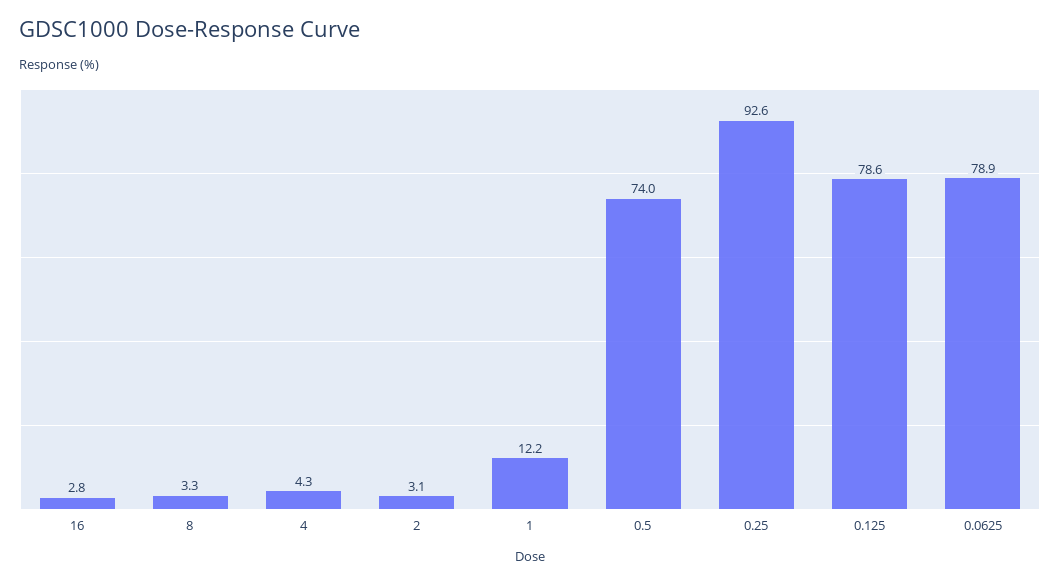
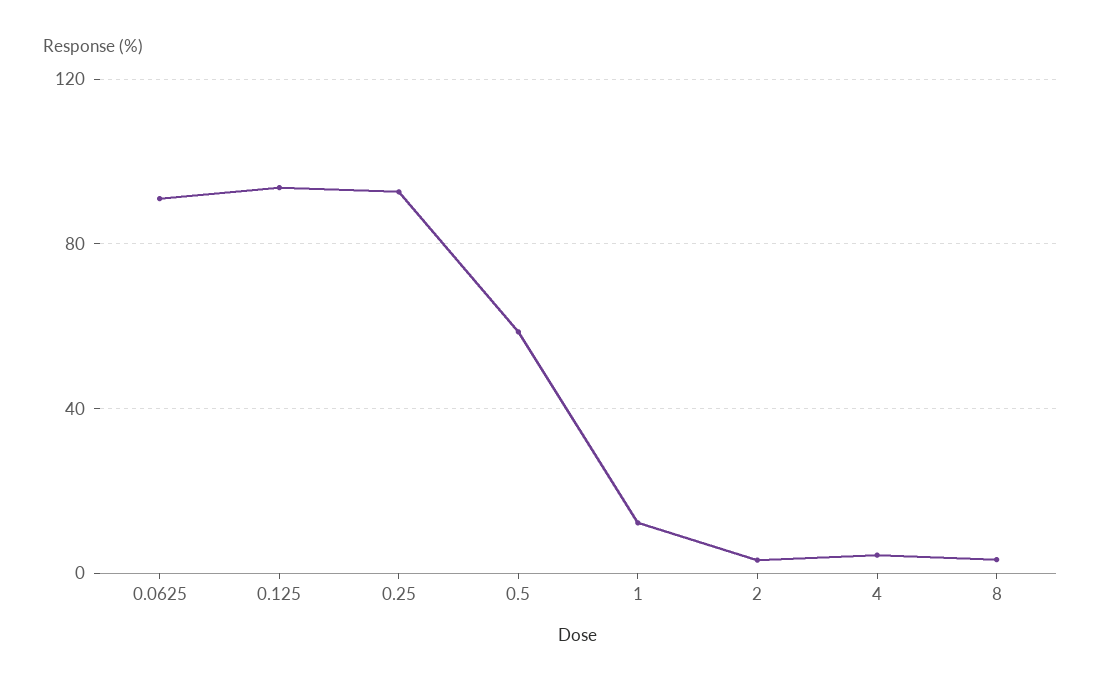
  {
-   "16": 2.8,
    "8": 3.3,
    "4": 4.3,
    "2": 3.1,
    "1": 12.2,
-   "0.5": 74,
+   "0.5": 60,
    "0.25": 92.6,
-   "0.125": 78.6,
+   "0.125": 95,
-   "0.0625": 78.9
+   "0.0625": 90
  }

